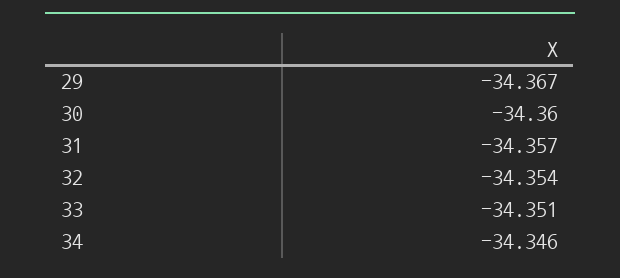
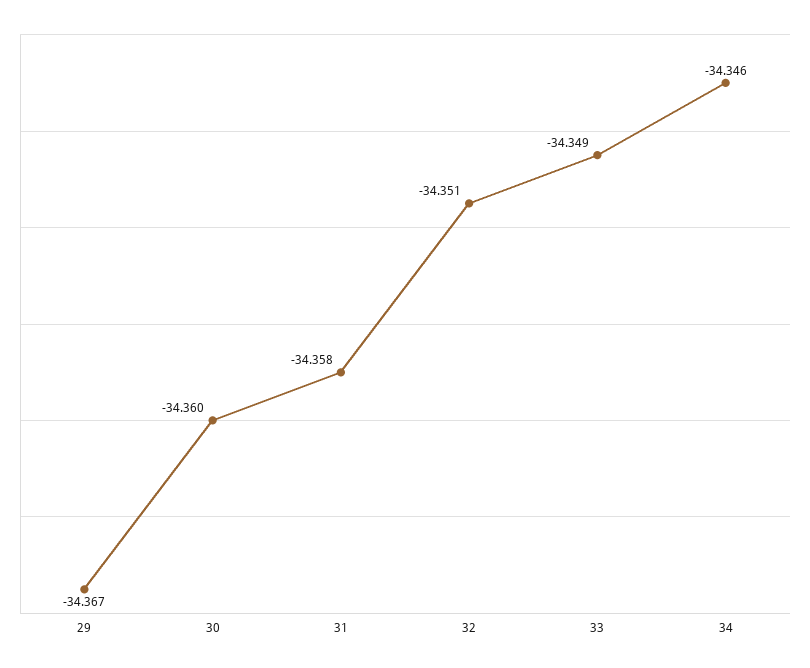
  {
    "29": -34.367,
    "30": -34.36,
-   "31": -34.357,
+   "31": -34.358,
-   "32": -34.354,
+   "32": -34.351,
-   "33": -34.351,
+   "33": -34.349,
    "34": -34.346
  }

